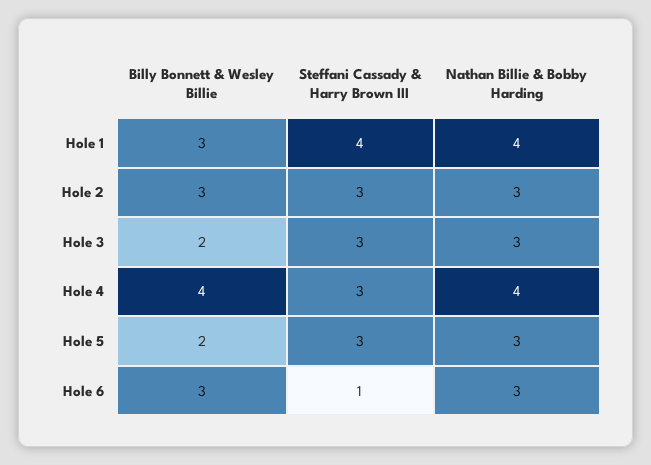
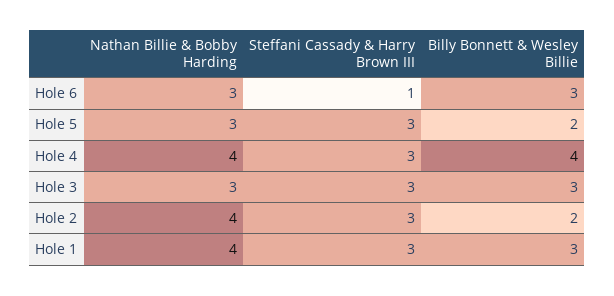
  {
    "Billy Bonnett & Wesley Billie": {
      "Hole 1": 3,
-     "Hole 2": 3,
+     "Hole 2": 2,
-     "Hole 3": 2,
+     "Hole 3": 3,
      "Hole 4": 4,
      "Hole 5": 2,
      "Hole 6": 3
    },
    "Steffani Cassady & Harry Brown III": {
-     "Hole 1": 4,
+     "Hole 1": 3,
      "Hole 2": 3,
      "Hole 3": 3,
      "Hole 4": 3,
      "Hole 5": 3,
      "Hole 6": 1
    },
    "Nathan Billie & Bobby Harding": {
      "Hole 1": 4,
-     "Hole 2": 3,
+     "Hole 2": 4,
      "Hole 3": 3,
      "Hole 4": 4,
      "Hole 5": 3,
      "Hole 6": 3
    }
  }

